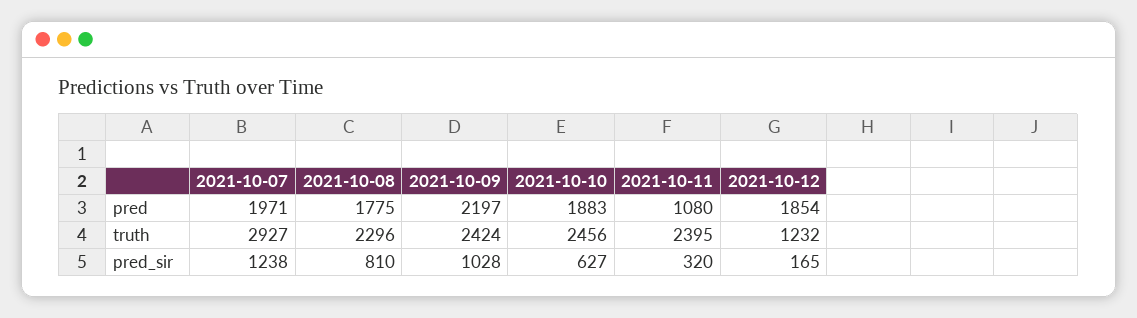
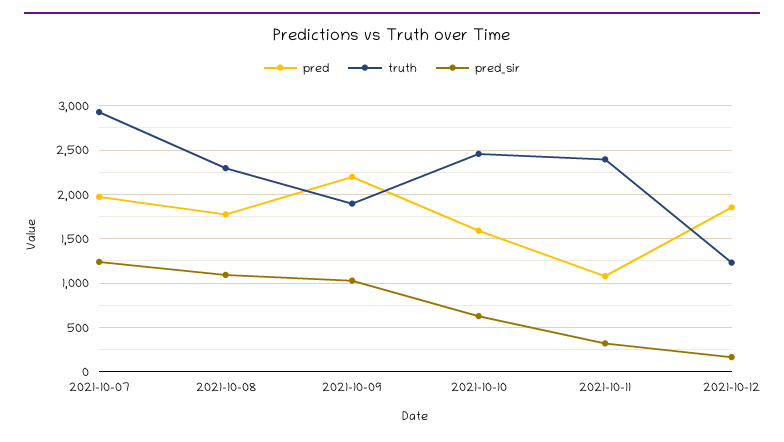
  {
    "pred": {
      "2021-10-07": 1971,
      "2021-10-08": 1775,
      "2021-10-09": 2197,
-     "2021-10-10": 1883,
+     "2021-10-10": 1600,
      "2021-10-11": 1080,
      "2021-10-12": 1854
    },
    "truth": {
      "2021-10-07": 2927,
      "2021-10-08": 2296,
-     "2021-10-09": 2424,
+     "2021-10-09": 1900,
      "2021-10-10": 2456,
      "2021-10-11": 2395,
      "2021-10-12": 1232
    },
    "pred_sir": {
      "2021-10-07": 1238,
-     "2021-10-08": 810,
+     "2021-10-08": 1100,
      "2021-10-09": 1028,
      "2021-10-10": 627,
      "2021-10-11": 320,
      "2021-10-12": 165
    }
  }

